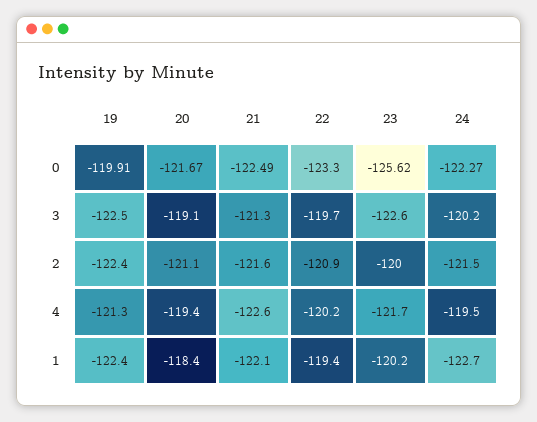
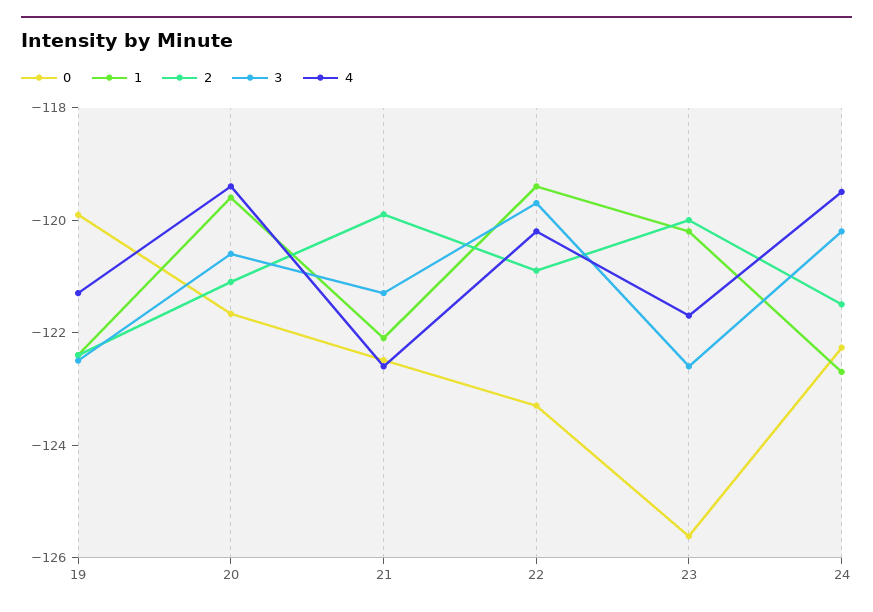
  {
    "0": {
      "19": -119.91,
      "20": -121.67,
      "21": -122.49,
      "22": -123.3,
      "23": -125.62,
      "24": -122.27
    },
    "3": {
      "19": -122.5,
-     "20": -119.1,
+     "20": -120.5,
      "21": -121.3,
      "22": -119.7,
      "23": -122.6,
      "24": -120.2
    },
    "2": {
      "19": -122.4,
      "20": -121.1,
-     "21": -121.6,
+     "21": -120,
      "22": -120.9,
      "23": -120,
      "24": -121.5
    },
    "4": {
      "19": -121.3,
      "20": -119.4,
      "21": -122.6,
      "22": -120.2,
      "23": -121.7,
      "24": -119.5
    },
    "1": {
      "19": -122.4,
-     "20": -118.4,
+     "20": -119.5,
      "21": -122.1,
      "22": -119.4,
      "23": -120.2,
      "24": -122.7
    }
  }

